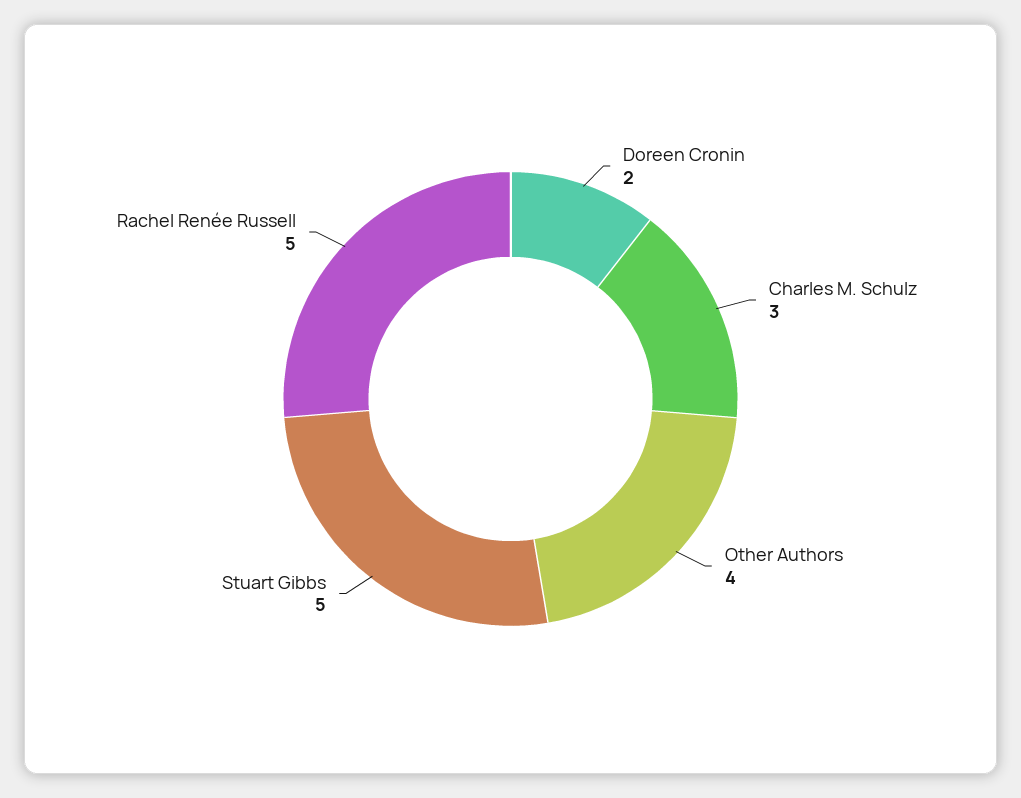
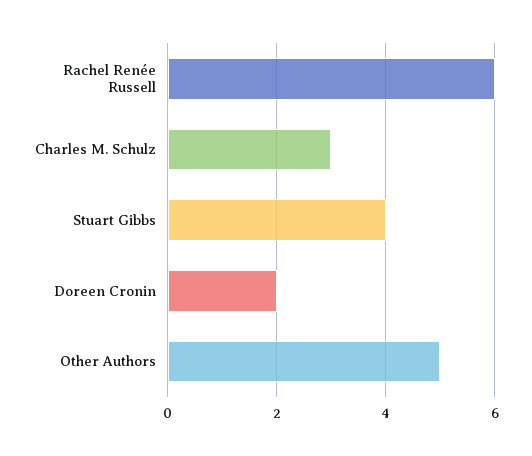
  {
    "Doreen Cronin": 2,
    "Charles M. Schulz": 3,
-   "Other Authors": 4,
+   "Other Authors": 5,
-   "Stuart Gibbs": 5,
+   "Stuart Gibbs": 4,
-   "Rachel Renée Russell": 5
+   "Rachel Renée Russell": 6
  }

